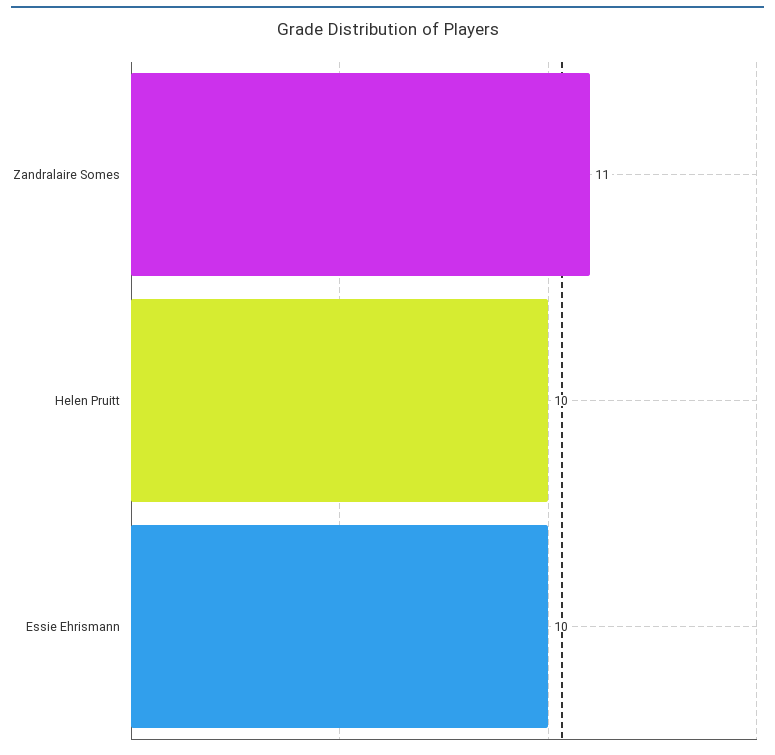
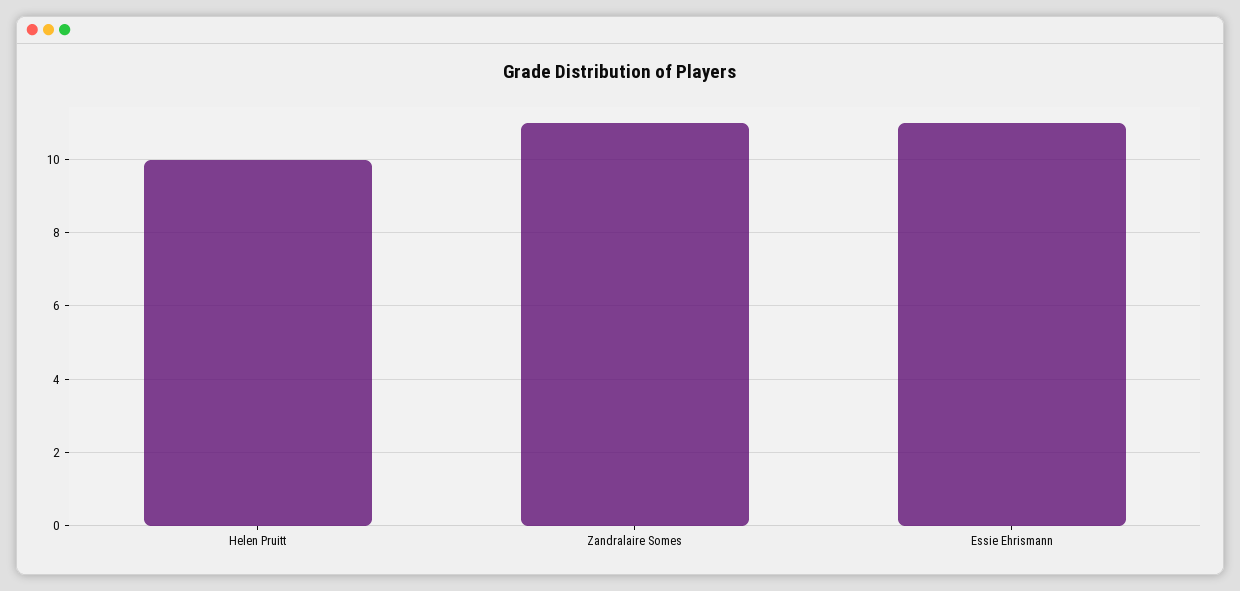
  {
    "Zandralaire Somes": 11,
    "Helen Pruitt": 10,
-   "Essie Ehrismann": 10
+   "Essie Ehrismann": 11
  }

